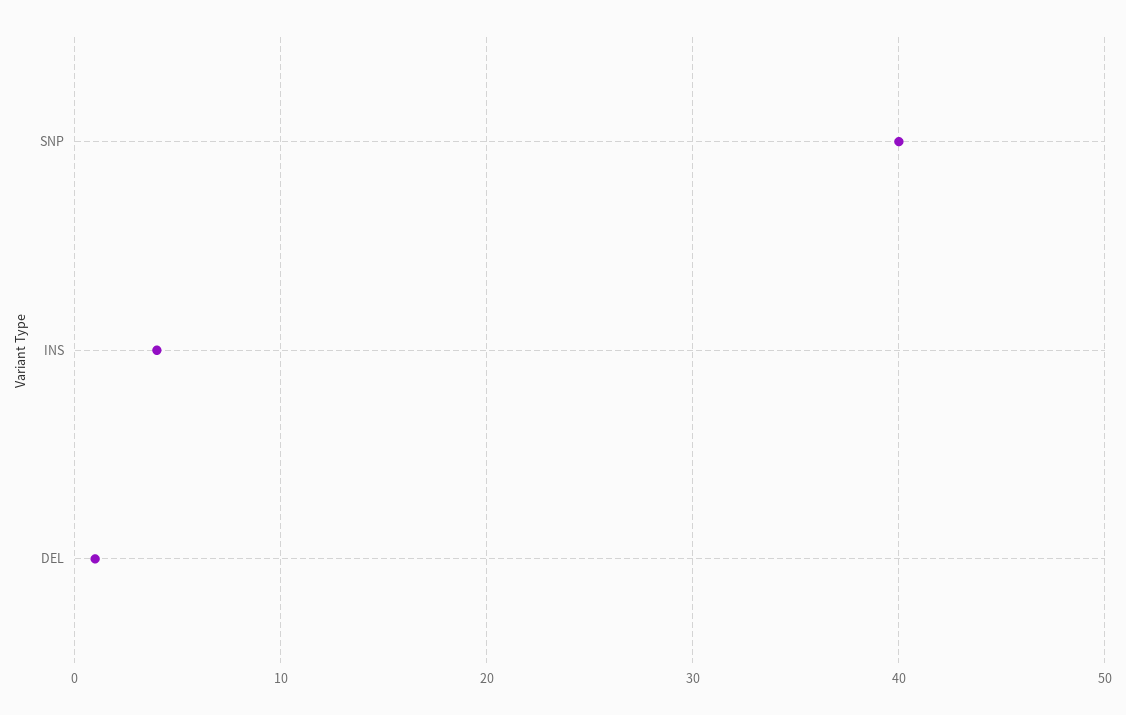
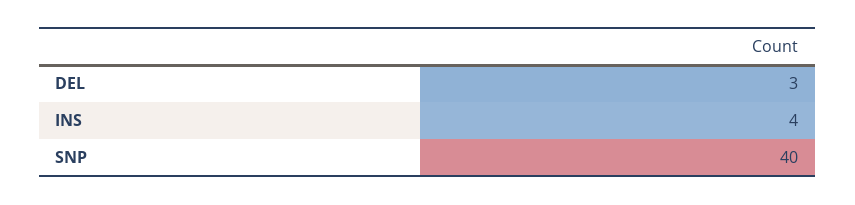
  {
    "SNP": 40,
    "INS": 4,
-   "DEL": 1
+   "DEL": 3
  }

